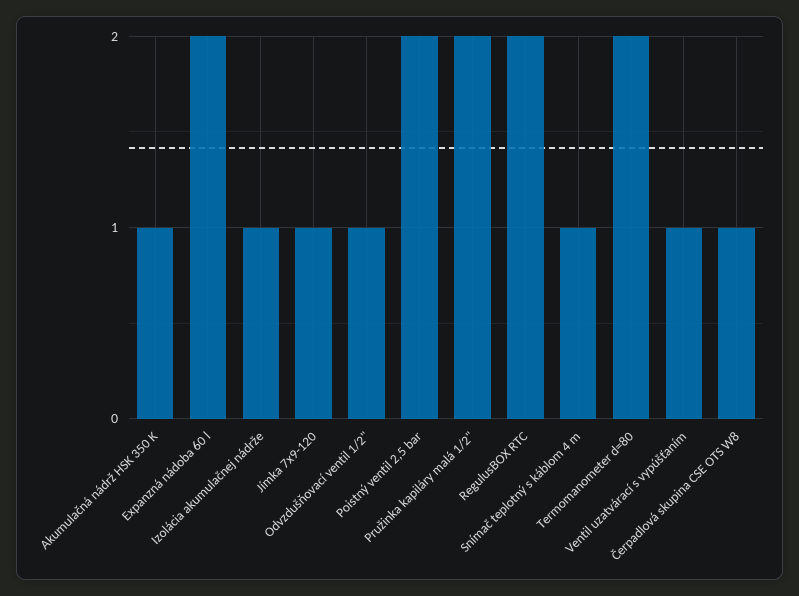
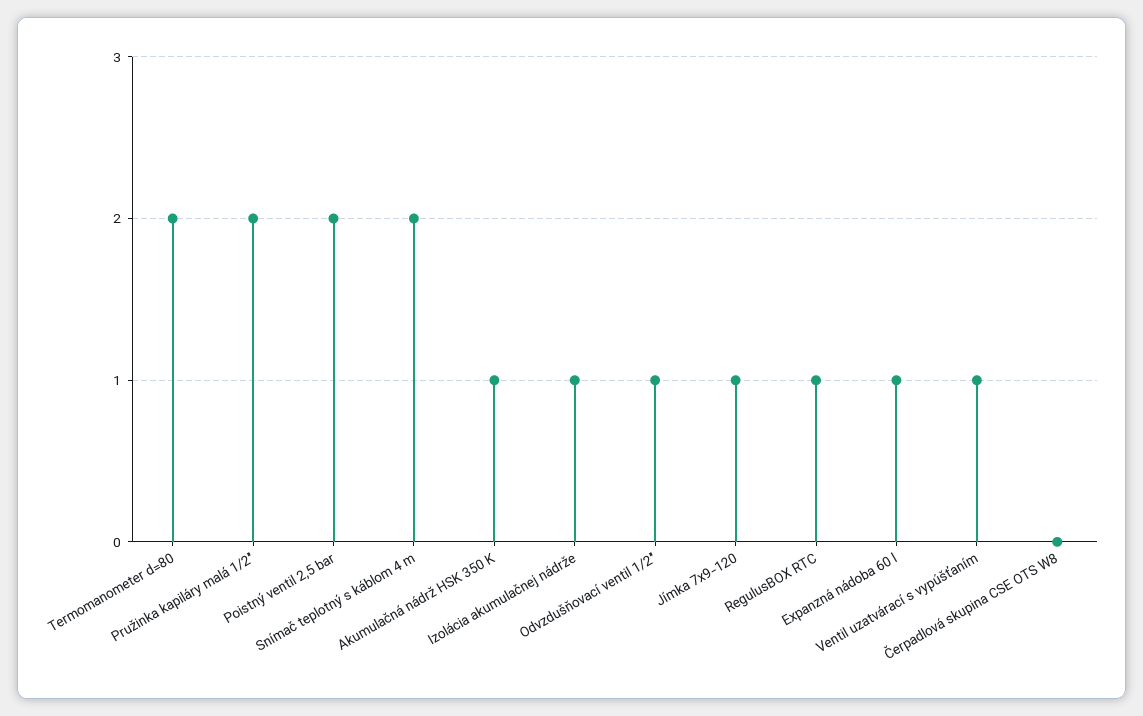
  {
    "Akumulačná nádrž HSK 350 K": 1,
-   "Expanzná nádoba 60 l": 2,
+   "Expanzná nádoba 60 l": 1,
    "Izolácia akumulačnej nádrže": 1,
    "Jímka 7x9-120": 1,
    "Odvzdušňovací ventil 1/2\"": 1,
    "Poistný ventil 2,5 bar": 2,
    "Pružinka kapiláry malá 1/2\"": 2,
-   "RegulusBOX RTC": 2,
+   "RegulusBOX RTC": 1,
-   "Snímač teplotný s káblom 4 m": 1,
+   "Snímač teplotný s káblom 4 m": 2,
    "Termomanometer d=80": 2,
    "Ventil uzatvárací s vypúšťaním": 1,
-   "Čerpadlová skupina CSE OTS W8": 1
+   "Čerpadlová skupina CSE OTS W8": 0
  }

